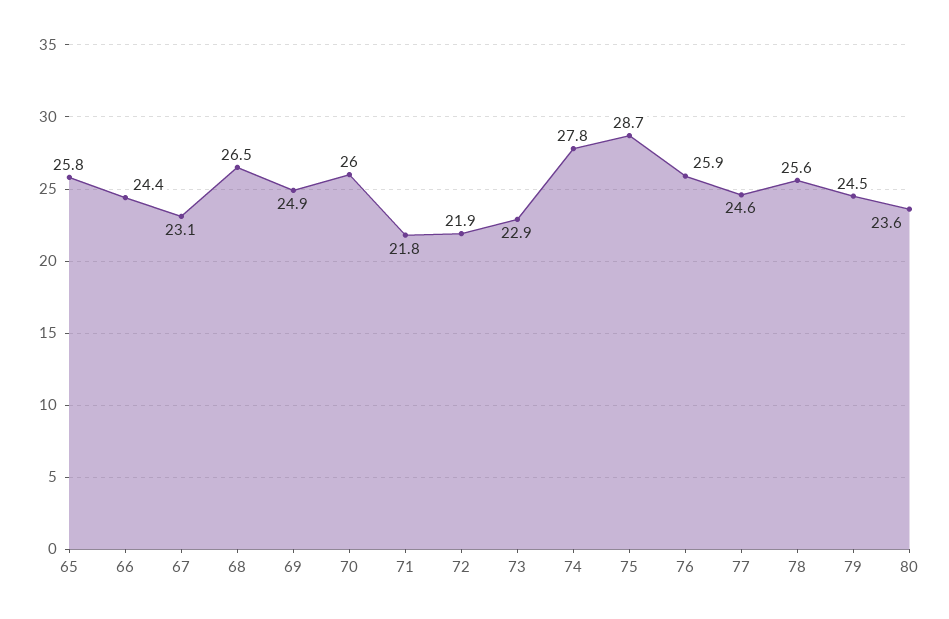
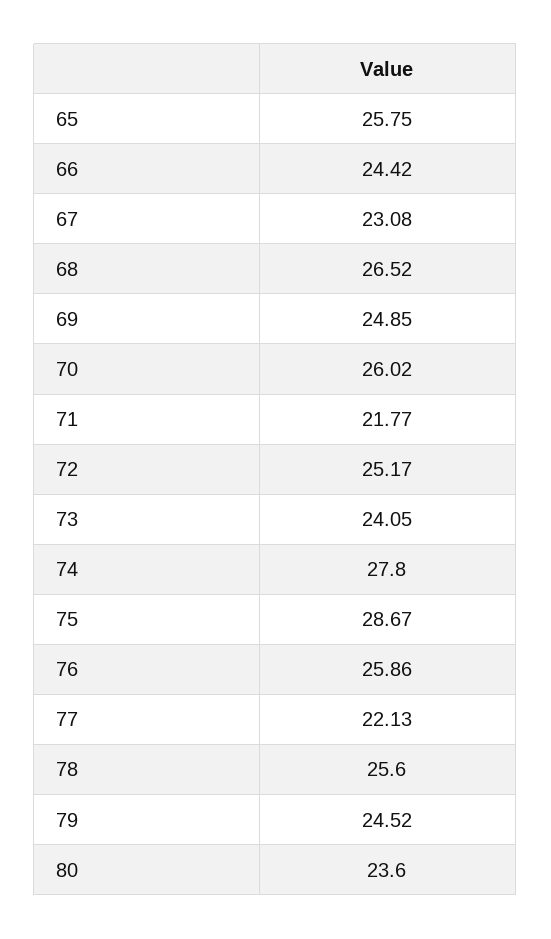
  {
    "65": 25.75,
    "66": 24.42,
    "67": 23.08,
    "68": 26.52,
    "69": 24.85,
    "70": 26.02,
    "71": 21.77,
-   "72": 21.9,
+   "72": 25.17,
-   "73": 22.9,
+   "73": 24.05,
    "74": 27.8,
    "75": 28.67,
    "76": 25.86,
-   "77": 24.6,
+   "77": 22.13,
    "78": 25.6,
    "79": 24.52,
    "80": 23.6
  }

